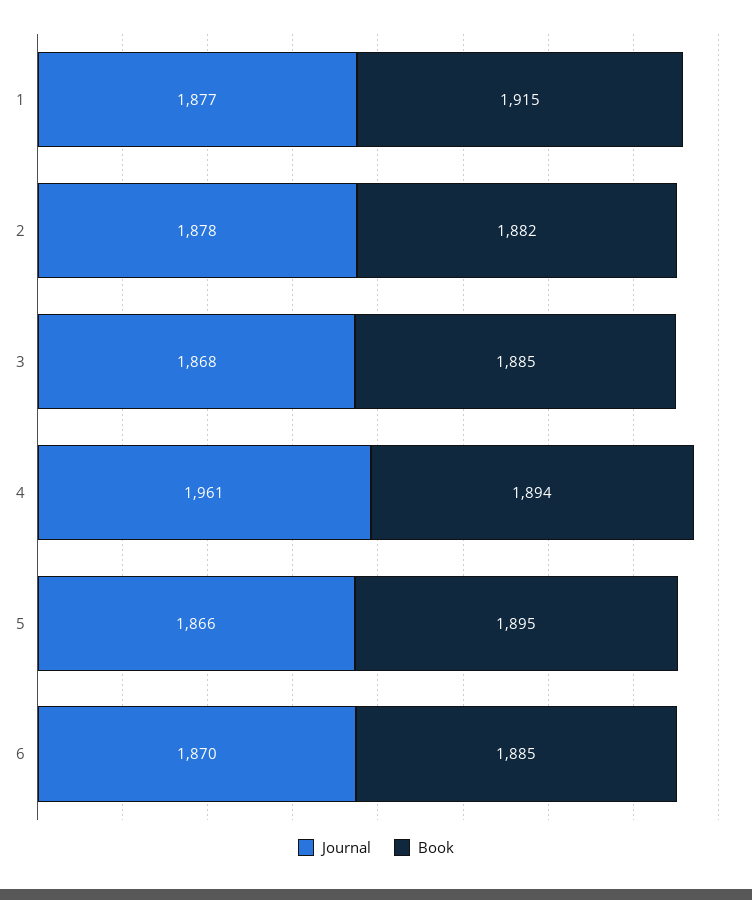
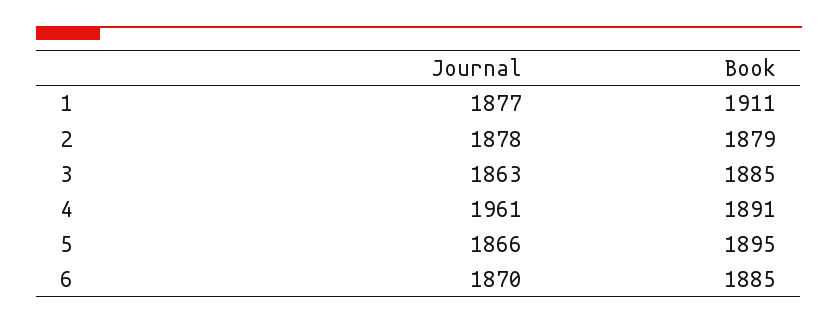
  {
    "Journal": {
      "1": 1877,
      "2": 1878,
-     "3": 1868,
+     "3": 1863,
      "4": 1961,
      "5": 1866,
      "6": 1870
    },
    "Book": {
-     "1": 1915,
+     "1": 1911,
-     "2": 1882,
+     "2": 1879,
      "3": 1885,
-     "4": 1894,
+     "4": 1891,
      "5": 1895,
      "6": 1885
    }
  }

